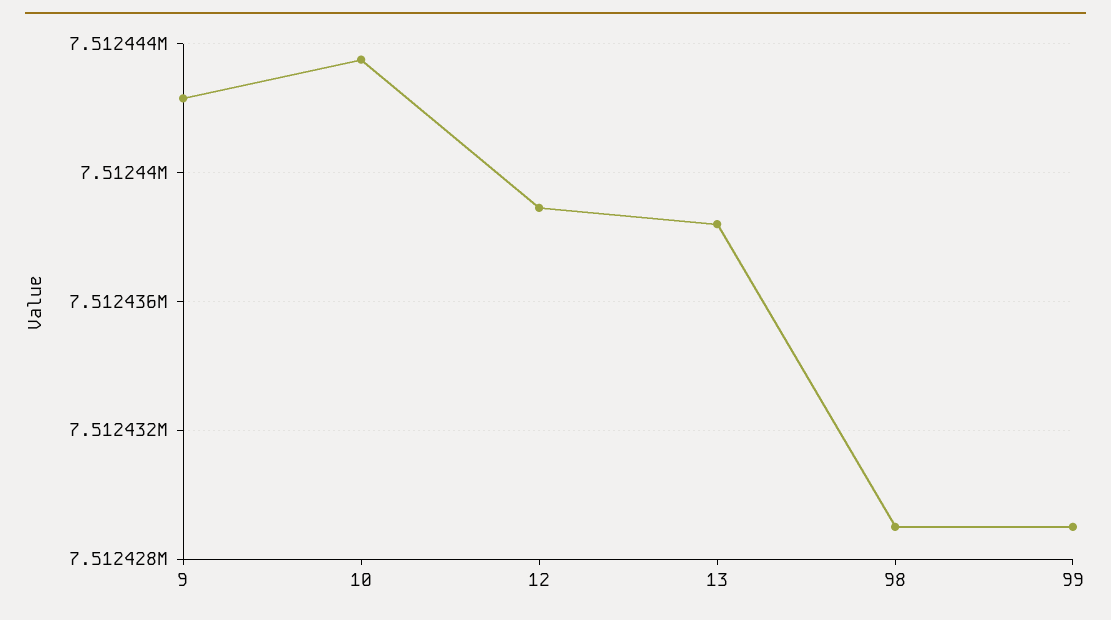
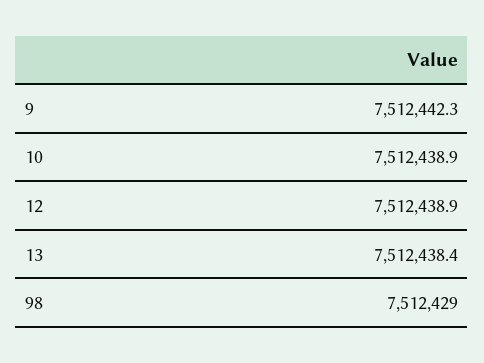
  {
    "9": 7512442.3,
-   "10": 7512443.5,
+   "10": 7512438.9,
    "12": 7512438.9,
    "13": 7512438.4,
-   "98": 7512429,
+   "98": 7512429
-   "99": 7512429
  }

